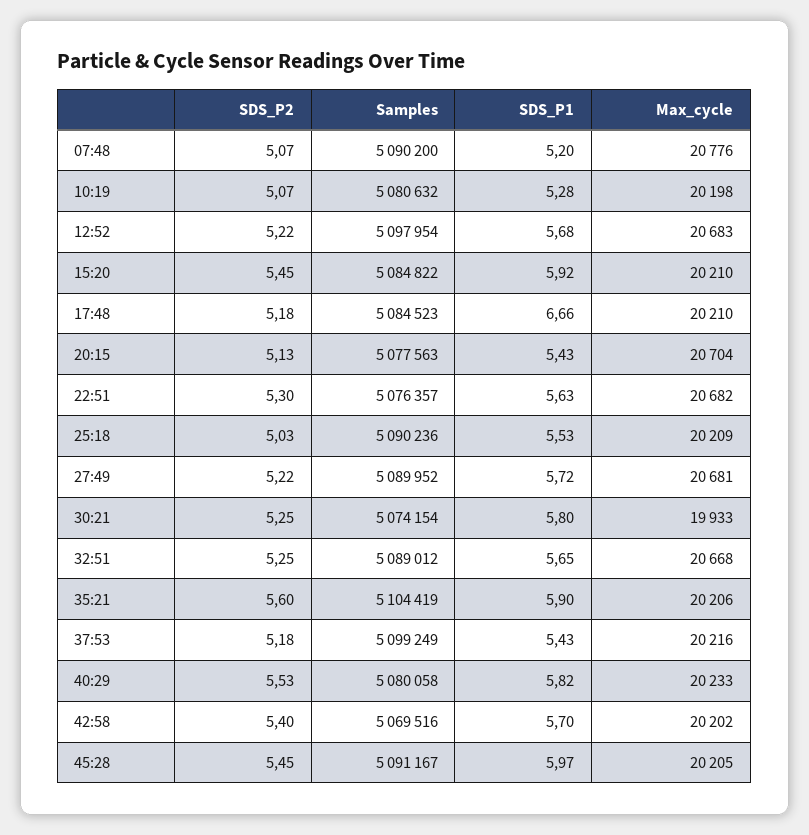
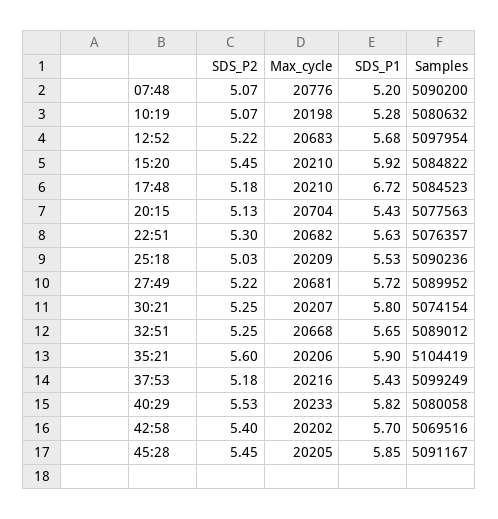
  {
    "SDS_P2": {
      "07:48": 5.07,
      "10:19": 5.07,
      "12:52": 5.22,
      "15:20": 5.45,
      "17:48": 5.18,
      "20:15": 5.13,
      "22:51": 5.3,
      "25:18": 5.03,
      "27:49": 5.22,
      "30:21": 5.25,
      "32:51": 5.25,
      "35:21": 5.6,
      "37:53": 5.18,
      "40:29": 5.53,
      "42:58": 5.4,
      "45:28": 5.45
    },
    "Samples": {
      "07:48": 5090200,
      "10:19": 5080632,
      "12:52": 5097954,
      "15:20": 5084822,
      "17:48": 5084523,
      "20:15": 5077563,
      "22:51": 5076357,
      "25:18": 5090236,
      "27:49": 5089952,
      "30:21": 5074154,
      "32:51": 5089012,
      "35:21": 5104419,
      "37:53": 5099249,
      "40:29": 5080058,
      "42:58": 5069516,
      "45:28": 5091167
    },
    "SDS_P1": {
      "07:48": 5.2,
      "10:19": 5.28,
      "12:52": 5.68,
      "15:20": 5.92,
-     "17:48": 6.66,
+     "17:48": 6.72,
      "20:15": 5.43,
      "22:51": 5.63,
      "25:18": 5.53,
      "27:49": 5.72,
      "30:21": 5.8,
      "32:51": 5.65,
      "35:21": 5.9,
      "37:53": 5.43,
      "40:29": 5.82,
      "42:58": 5.7,
-     "45:28": 5.97
+     "45:28": 5.85
    },
    "Max_cycle": {
      "07:48": 20776,
      "10:19": 20198,
      "12:52": 20683,
      "15:20": 20210,
      "17:48": 20210,
      "20:15": 20704,
      "22:51": 20682,
      "25:18": 20209,
      "27:49": 20681,
-     "30:21": 19933,
+     "30:21": 20207,
      "32:51": 20668,
      "35:21": 20206,
      "37:53": 20216,
      "40:29": 20233,
      "42:58": 20202,
      "45:28": 20205
    }
  }

